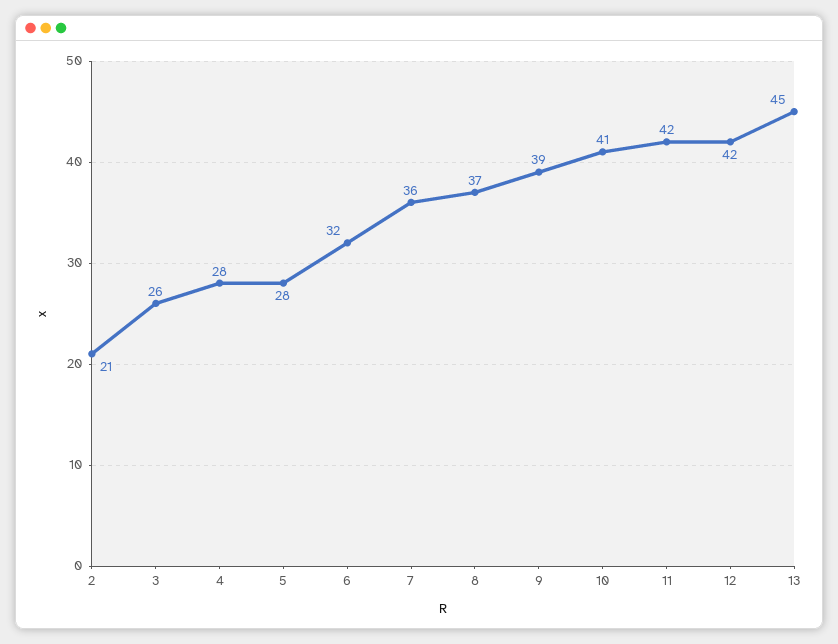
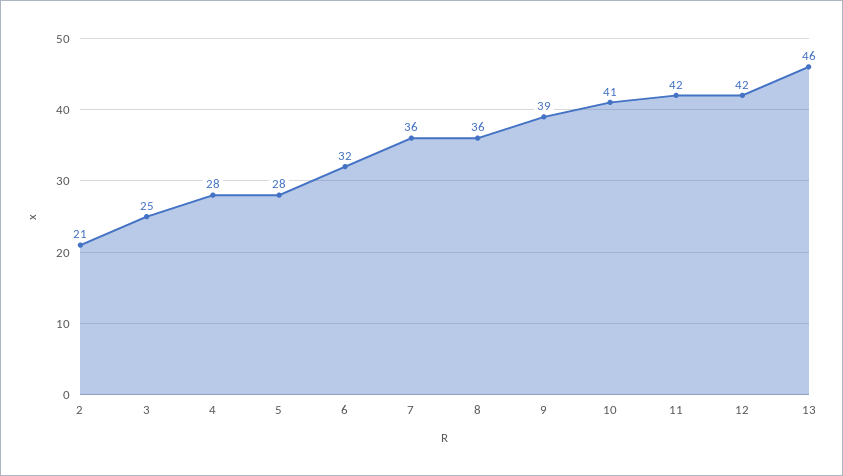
  {
    "2": 21,
-   "3": 26,
+   "3": 25,
    "4": 28,
    "5": 28,
    "6": 32,
    "7": 36,
-   "8": 37,
+   "8": 36,
    "9": 39,
    "10": 41,
    "11": 42,
    "12": 42,
-   "13": 45
+   "13": 46
  }

